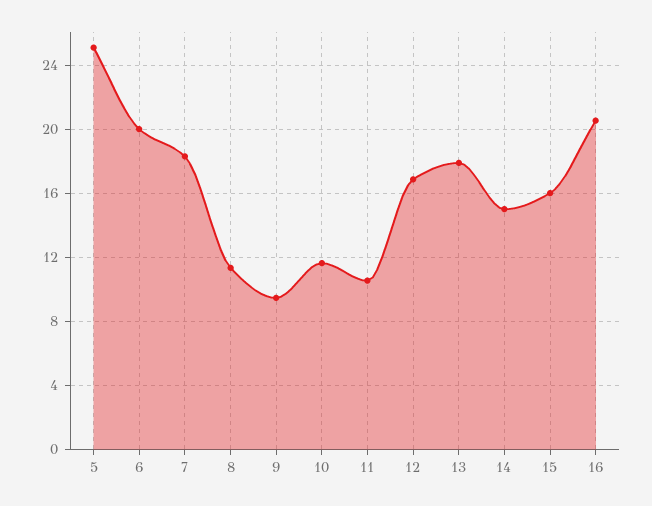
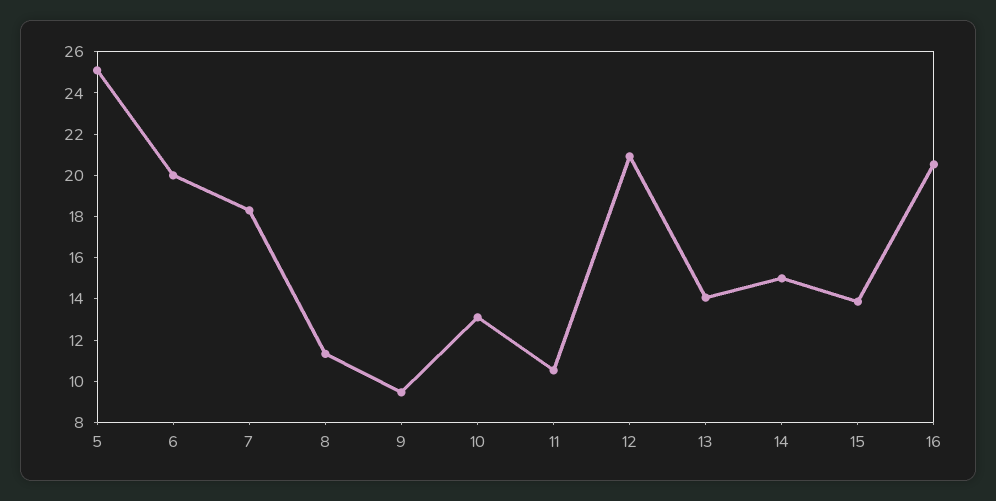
  {
    "5": 25,
    "6": 20,
    "7": 18.5,
    "8": 11.5,
    "9": 9.5,
-   "10": 11.5,
+   "10": 13,
    "11": 10.5,
-   "12": 17,
+   "12": 21,
-   "13": 18,
+   "13": 14,
    "14": 15,
-   "15": 16,
+   "15": 14,
    "16": 20.5
  }

